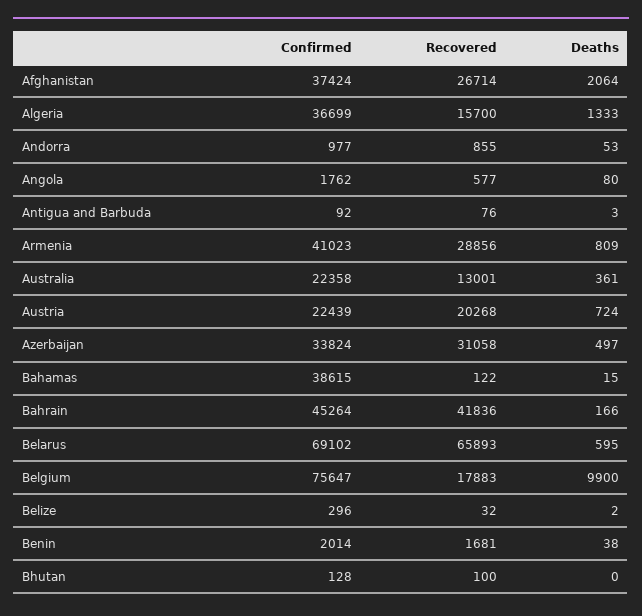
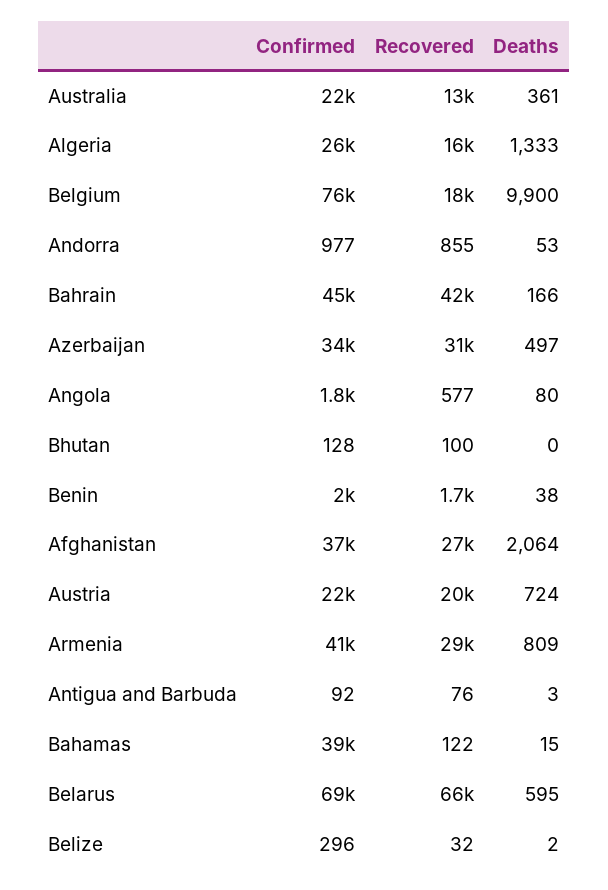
  {
    "Confirmed": {
      "Afghanistan": 37424,
-     "Algeria": 36699,
+     "Algeria": 26000,
      "Andorra": 977,
      "Angola": 1762,
      "Antigua and Barbuda": 92,
      "Armenia": 41023,
      "Australia": 22358,
      "Austria": 22439,
      "Azerbaijan": 33824,
      "Bahamas": 38615,
      "Bahrain": 45264,
      "Belarus": 69102,
      "Belgium": 75647,
      "Belize": 296,
      "Benin": 2014,
      "Bhutan": 128
    },
    "Recovered": {
      "Afghanistan": 26714,
      "Algeria": 15700,
      "Andorra": 855,
      "Angola": 577,
      "Antigua and Barbuda": 76,
      "Armenia": 28856,
      "Australia": 13001,
      "Austria": 20268,
      "Azerbaijan": 31058,
      "Bahamas": 122,
      "Bahrain": 41836,
      "Belarus": 65893,
      "Belgium": 17883,
      "Belize": 32,
      "Benin": 1681,
      "Bhutan": 100
    },
    "Deaths": {
      "Afghanistan": 2064,
      "Algeria": 1333,
      "Andorra": 53,
      "Angola": 80,
      "Antigua and Barbuda": 3,
      "Armenia": 809,
      "Australia": 361,
      "Austria": 724,
      "Azerbaijan": 497,
      "Bahamas": 15,
      "Bahrain": 166,
      "Belarus": 595,
      "Belgium": 9900,
      "Belize": 2,
      "Benin": 38,
      "Bhutan": 0
    }
  }

